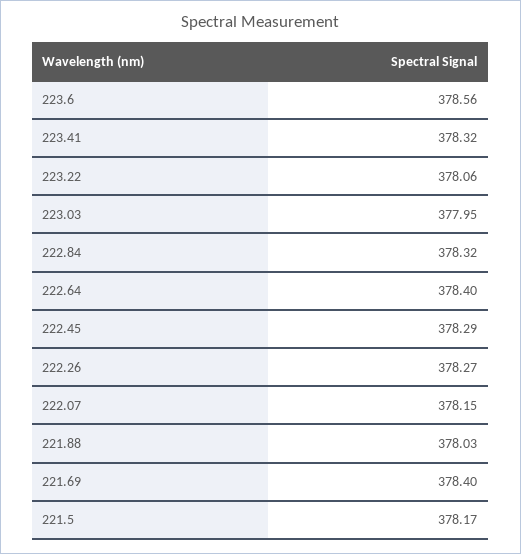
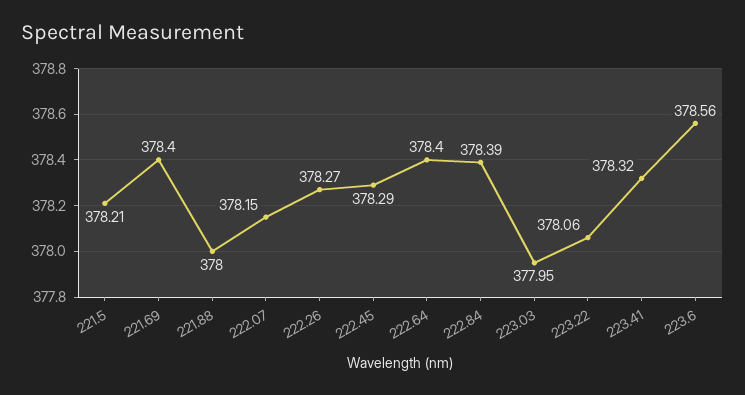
  {
    "223.6": 378.56,
    "223.41": 378.32,
    "223.22": 378.06,
    "223.03": 377.95,
-   "222.84": 378.32,
+   "222.84": 378.39,
    "222.64": 378.4,
    "222.45": 378.29,
    "222.26": 378.27,
    "222.07": 378.15,
-   "221.88": 378.03,
+   "221.88": 378,
    "221.69": 378.4,
-   "221.5": 378.17
+   "221.5": 378.21
  }

